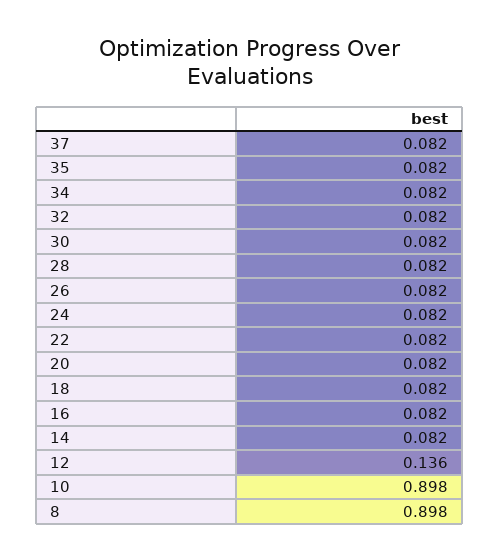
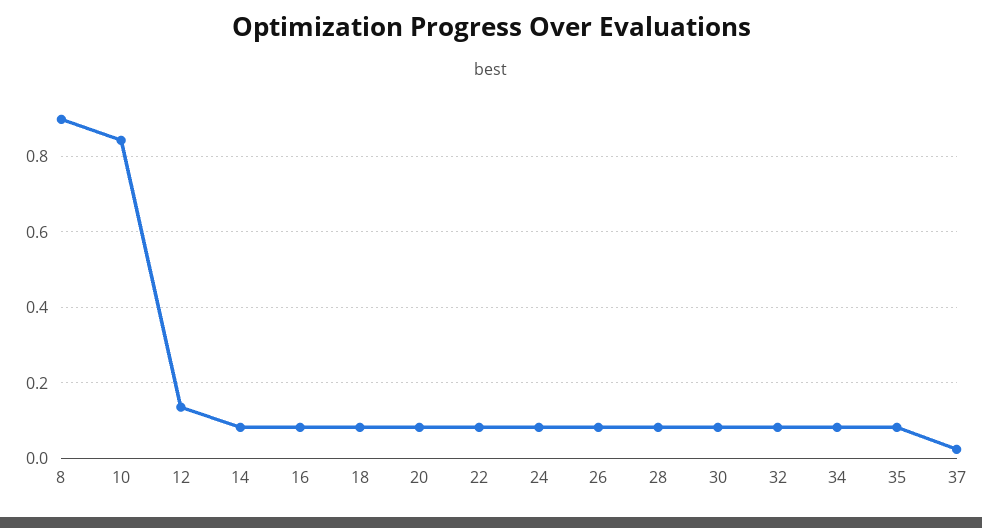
  {
-   "37": 0.082,
+   "37": 0.02,
    "35": 0.082,
    "34": 0.082,
    "32": 0.082,
    "30": 0.082,
    "28": 0.082,
    "26": 0.082,
    "24": 0.082,
    "22": 0.082,
    "20": 0.082,
    "18": 0.082,
    "16": 0.082,
    "14": 0.082,
    "12": 0.136,
-   "10": 0.898,
+   "10": 0.84,
    "8": 0.898
  }

